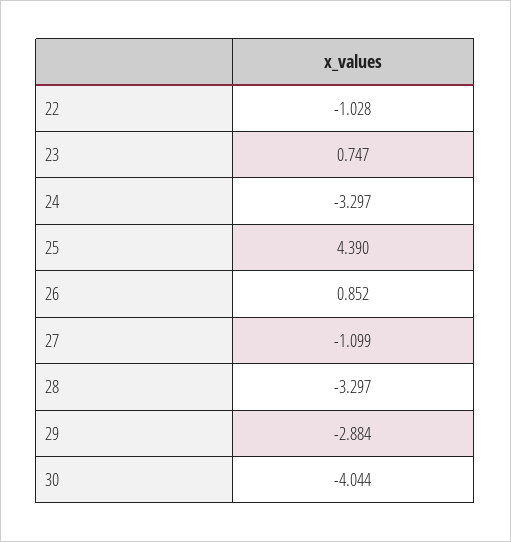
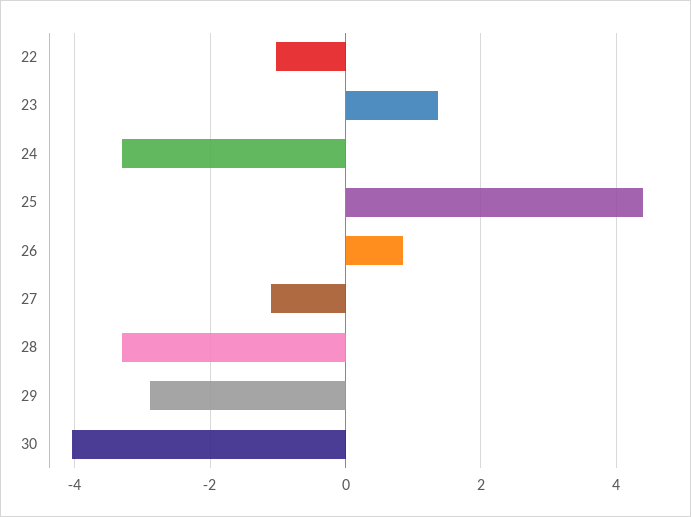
  {
    "22": -1.028,
-   "23": 0.747,
+   "23": 1.4,
    "24": -3.297,
    "25": 4.39,
    "26": 0.852,
    "27": -1.099,
    "28": -3.297,
    "29": -2.884,
    "30": -4.044
  }

